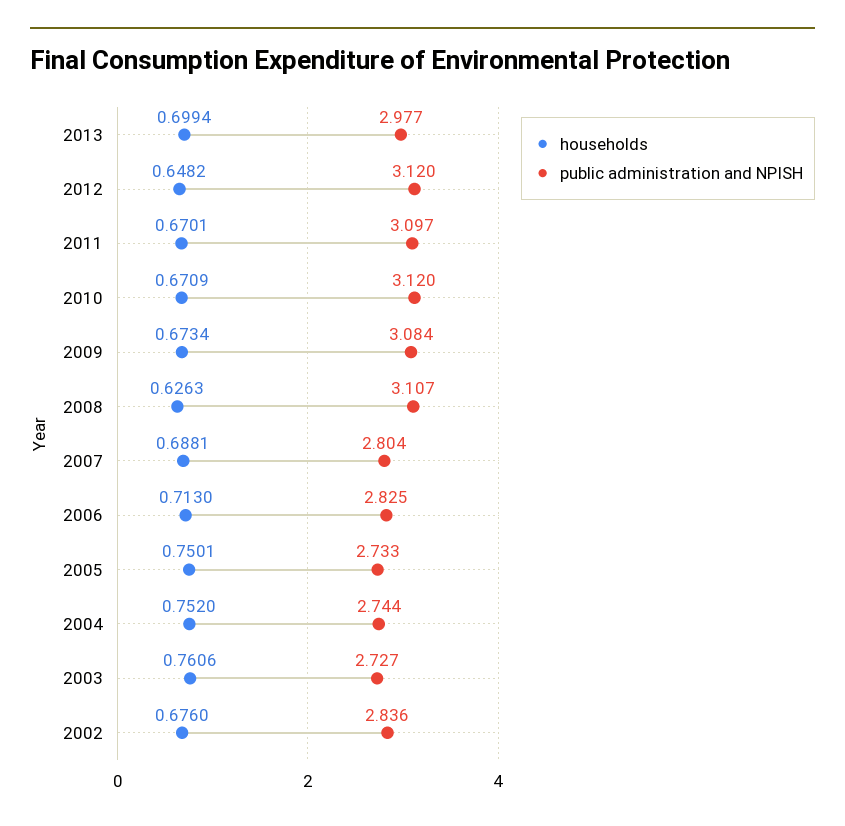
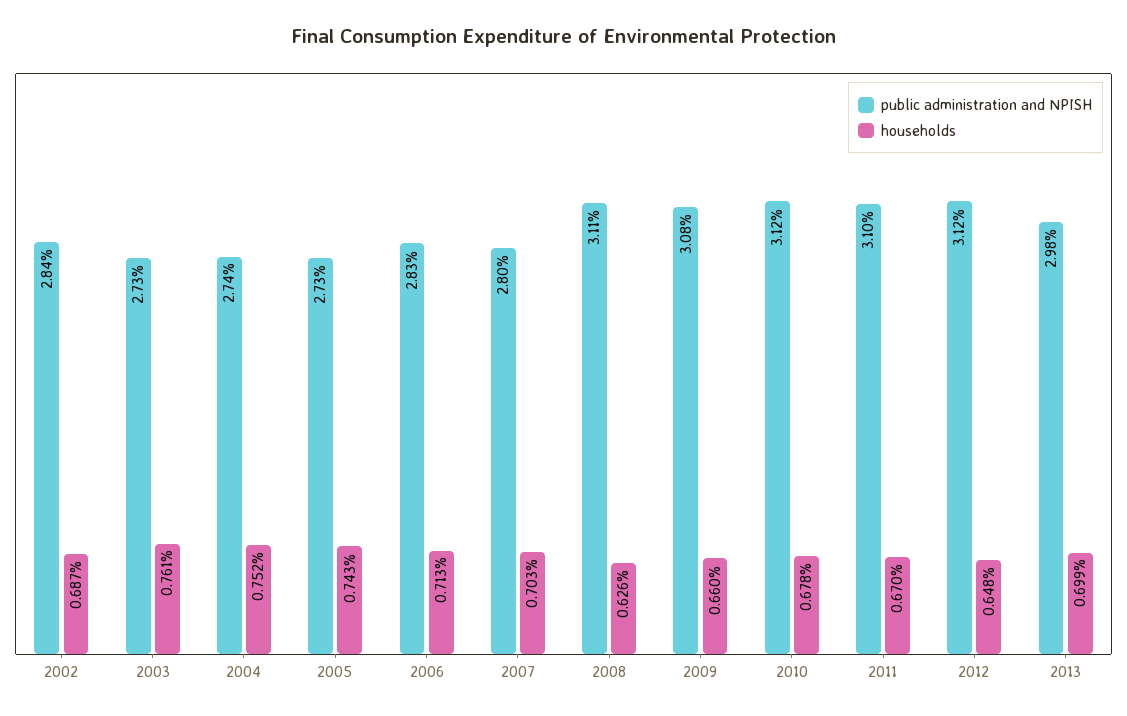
  {
    "households": {
      "2013": 0.6994,
      "2012": 0.6482,
      "2011": 0.6701,
-     "2010": 0.6709,
+     "2010": 0.678,
-     "2009": 0.6734,
+     "2009": 0.66,
      "2008": 0.6263,
-     "2007": 0.6881,
+     "2007": 0.703,
      "2006": 0.713,
-     "2005": 0.7501,
+     "2005": 0.743,
      "2004": 0.752,
      "2003": 0.7606,
-     "2002": 0.676
+     "2002": 0.687
    },
    "public administration and NPISH": {
      "2013": 2.977,
      "2012": 3.12,
      "2011": 3.097,
      "2010": 3.12,
      "2009": 3.084,
      "2008": 3.107,
      "2007": 2.804,
      "2006": 2.825,
      "2005": 2.733,
      "2004": 2.744,
      "2003": 2.727,
      "2002": 2.836
    }
  }

